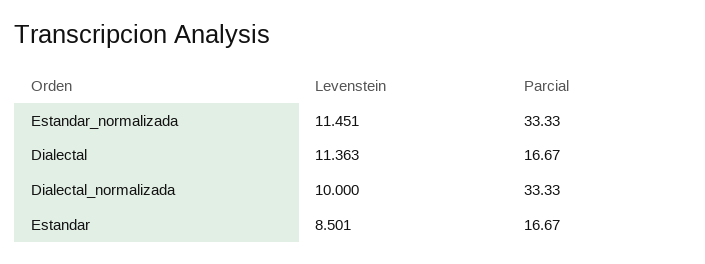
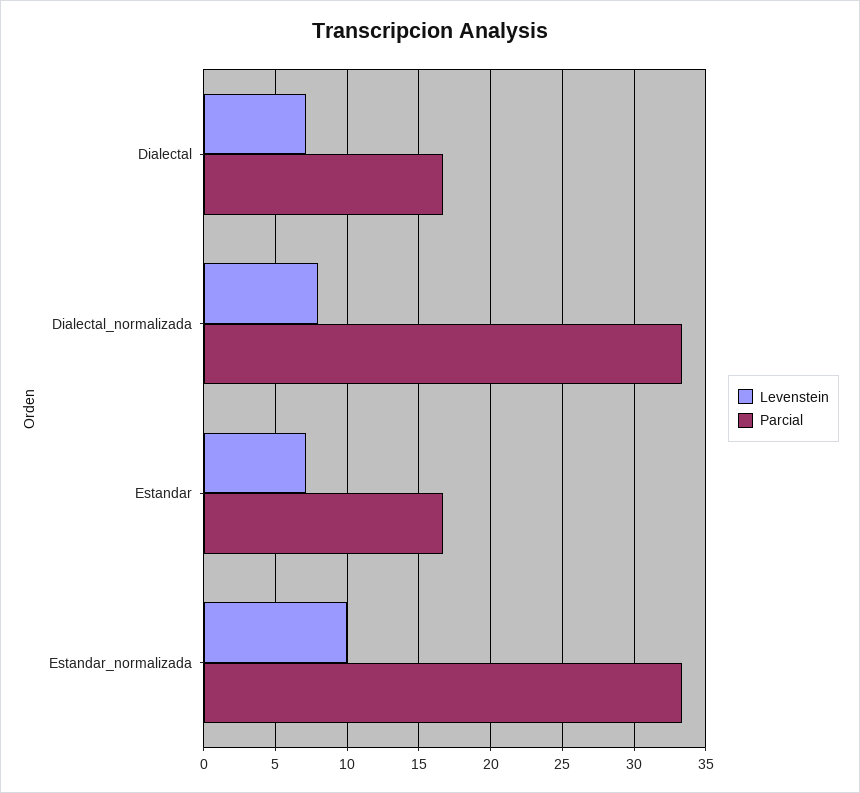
  {
    "Levenstein": {
-     "Estandar_normalizada": 11.451,
+     "Estandar_normalizada": 10,
-     "Dialectal": 11.363,
+     "Dialectal": 7,
-     "Dialectal_normalizada": 10,
+     "Dialectal_normalizada": 8,
-     "Estandar": 8.501
+     "Estandar": 7
    },
    "Parcial": {
      "Estandar_normalizada": 33.33,
      "Dialectal": 16.67,
      "Dialectal_normalizada": 33.33,
      "Estandar": 16.67
    }
  }

